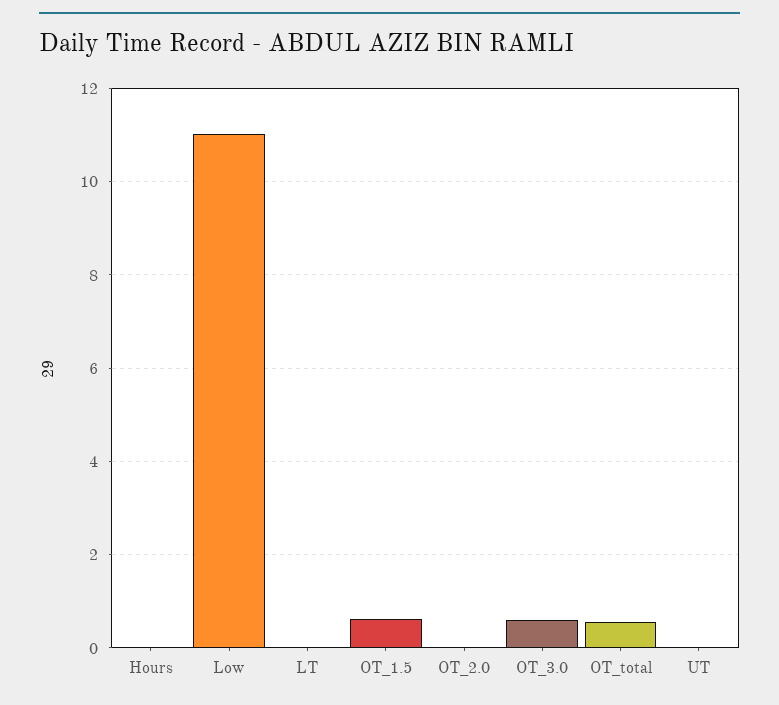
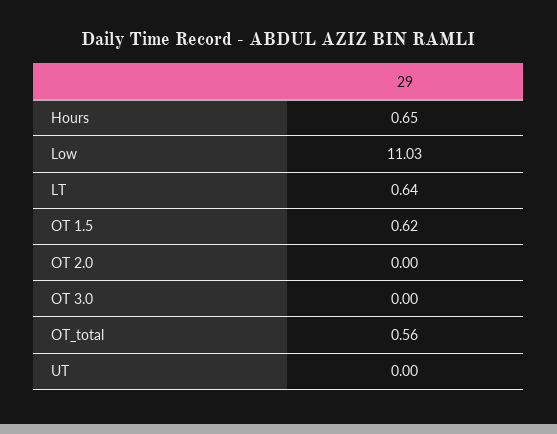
  {
-   "Hours": 0,
+   "Hours": 0.65,
    "Low": 11.03,
-   "LT": 0,
+   "LT": 0.64,
    "OT_1.5": 0.62,
    "OT_2.0": 0,
-   "OT_3.0": 0.6,
+   "OT_3.0": 0,
    "OT_total": 0.56,
    "UT": 0
  }

